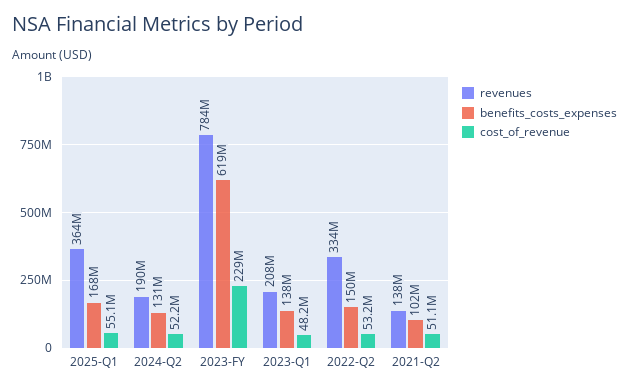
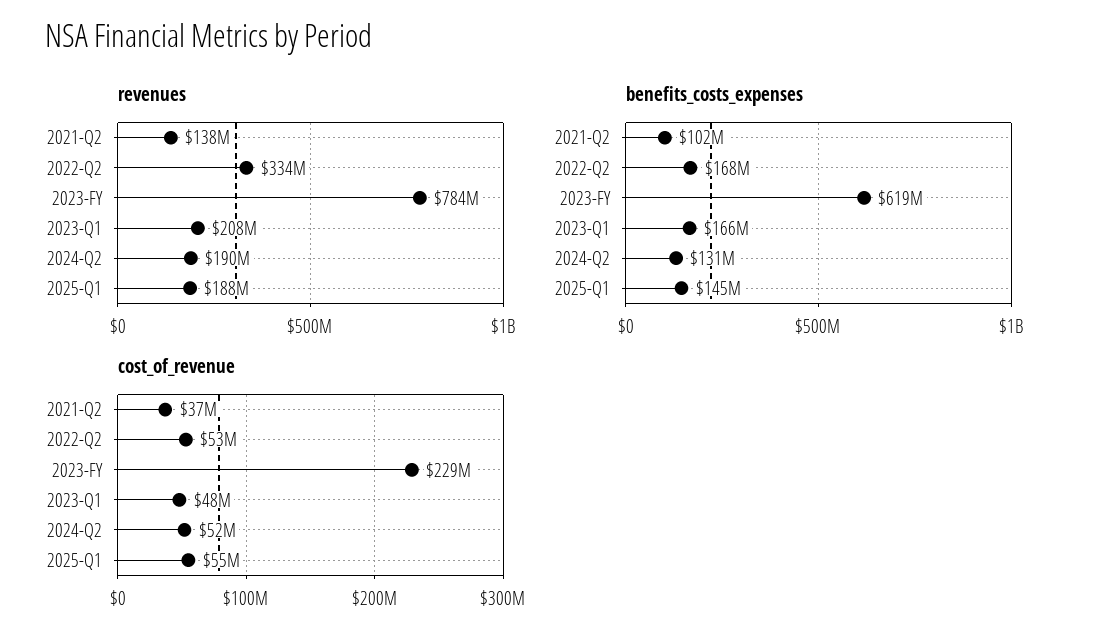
  {
    "revenues": {
-     "2025-Q1": 364000000,
+     "2025-Q1": 188000000,
      "2024-Q2": 190000000,
      "2023-FY": 784000000,
      "2023-Q1": 208000000,
      "2022-Q2": 334000000,
      "2021-Q2": 138000000
    },
    "benefits_costs_expenses": {
-     "2025-Q1": 168000000,
+     "2025-Q1": 145000000,
      "2024-Q2": 131000000,
      "2023-FY": 619000000,
-     "2023-Q1": 138000000,
+     "2023-Q1": 166000000,
-     "2022-Q2": 150000000,
+     "2022-Q2": 168000000,
      "2021-Q2": 102000000
    },
    "cost_of_revenue": {
      "2025-Q1": 55100000,
      "2024-Q2": 52200000,
      "2023-FY": 229000000,
      "2023-Q1": 48200000,
      "2022-Q2": 53200000,
-     "2021-Q2": 51100000
+     "2021-Q2": 37000000
    }
  }

